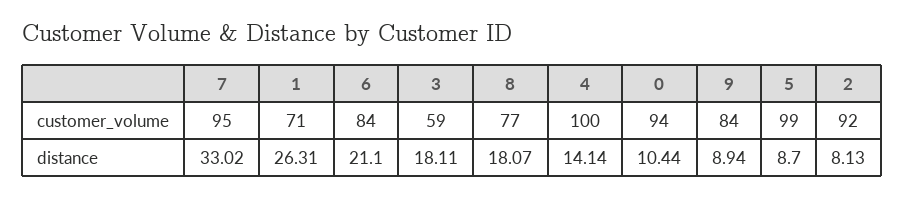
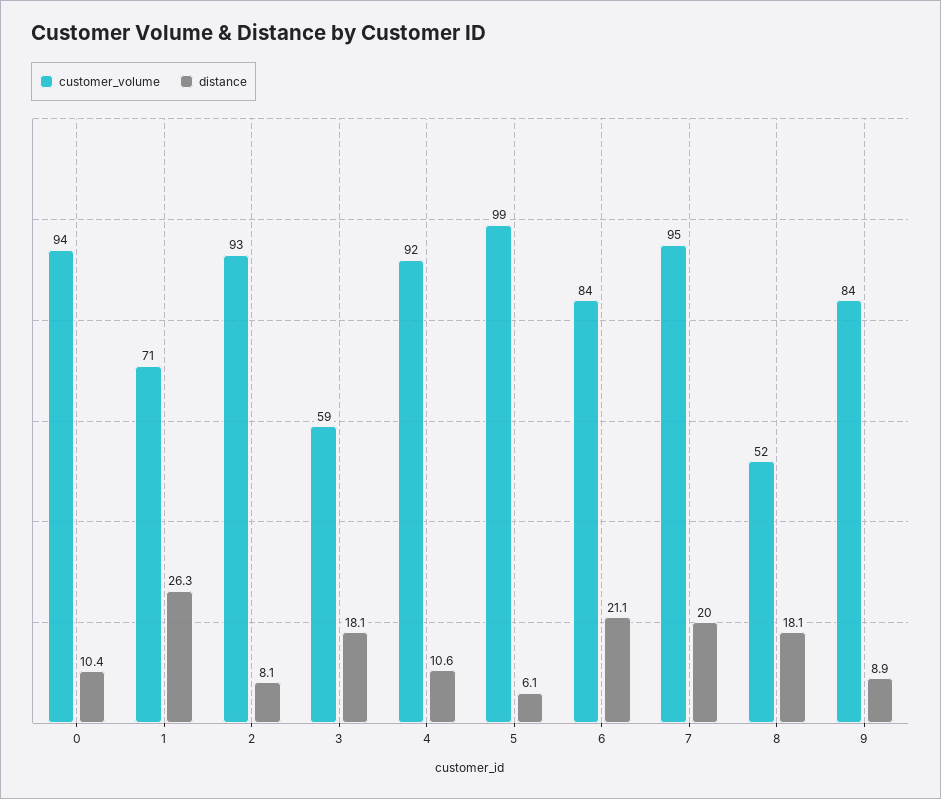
  {
    "customer_volume": {
      "7": 95,
      "1": 71,
      "6": 84,
      "3": 59,
-     "8": 77,
+     "8": 52,
-     "4": 100,
+     "4": 92,
      "0": 94,
      "9": 84,
      "5": 99,
-     "2": 92
+     "2": 93
    },
    "distance": {
-     "7": 33.02,
+     "7": 20,
      "1": 26.31,
      "6": 21.1,
      "3": 18.11,
      "8": 18.07,
-     "4": 14.14,
+     "4": 10.6,
      "0": 10.44,
      "9": 8.94,
-     "5": 8.7,
+     "5": 6.1,
      "2": 8.13
    }
  }

